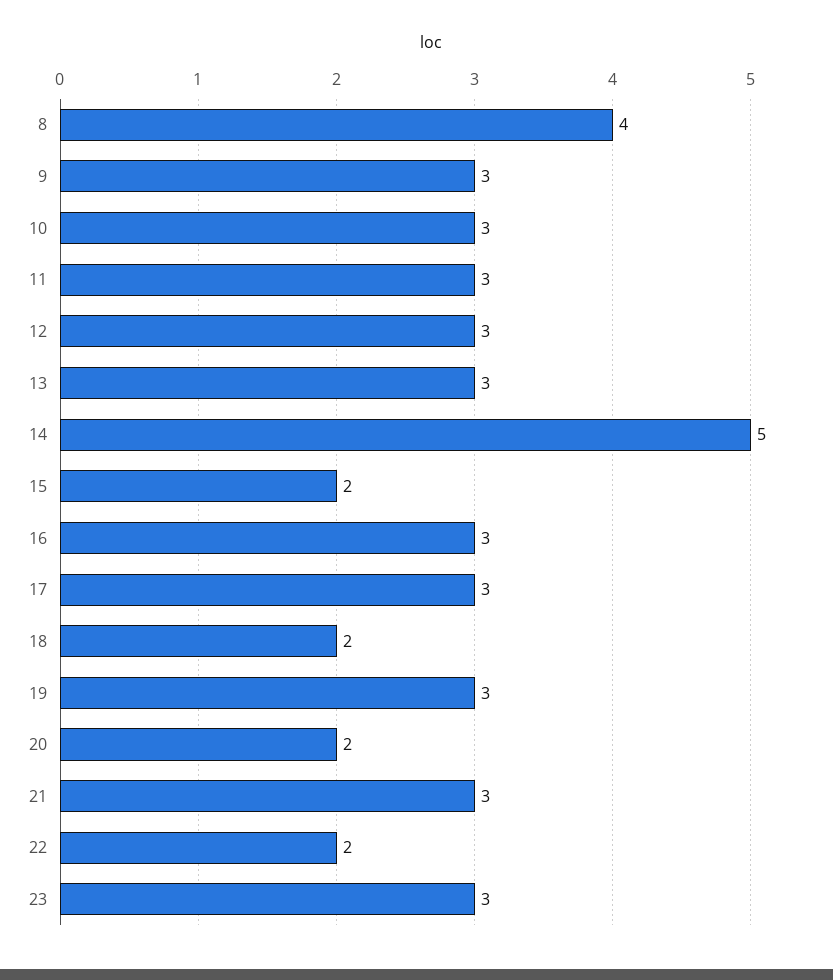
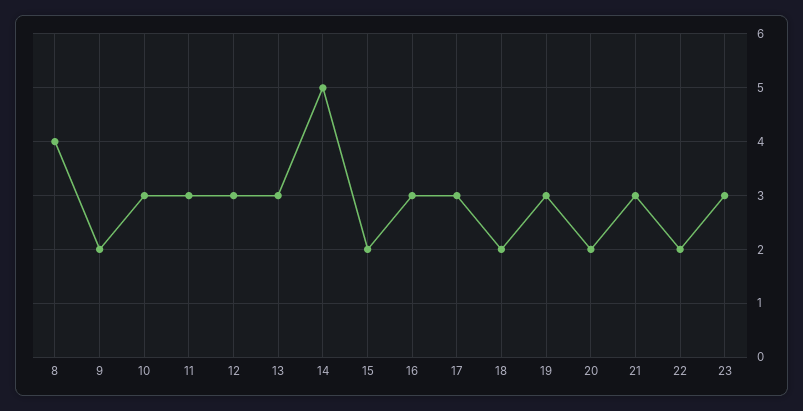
  {
    "8": 4,
-   "9": 3,
+   "9": 2,
    "10": 3,
    "11": 3,
    "12": 3,
    "13": 3,
    "14": 5,
    "15": 2,
    "16": 3,
    "17": 3,
    "18": 2,
    "19": 3,
    "20": 2,
    "21": 3,
    "22": 2,
    "23": 3
  }

